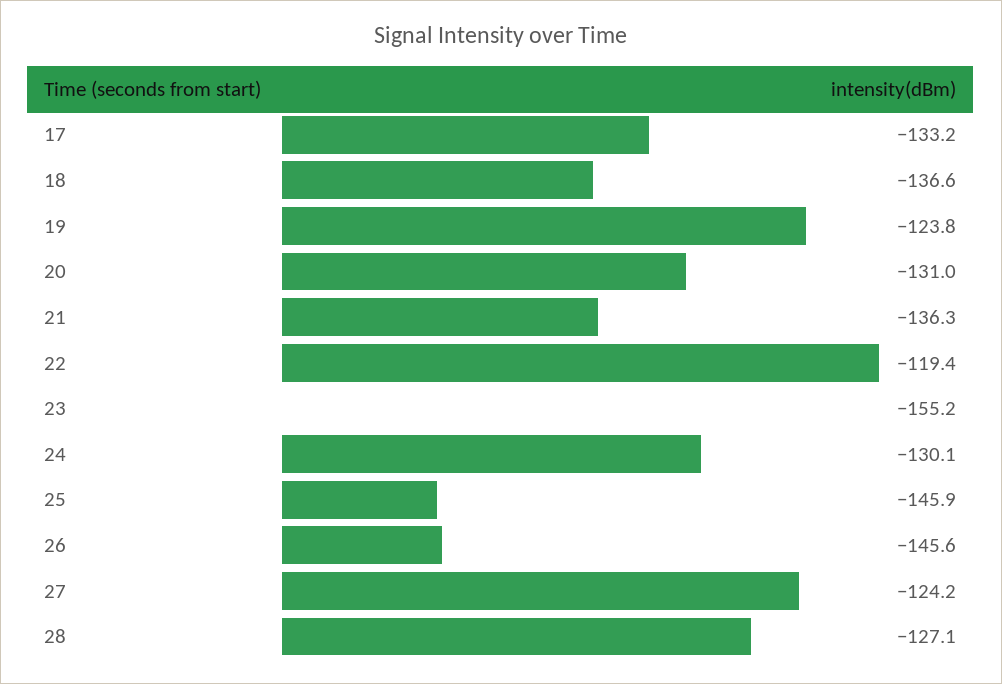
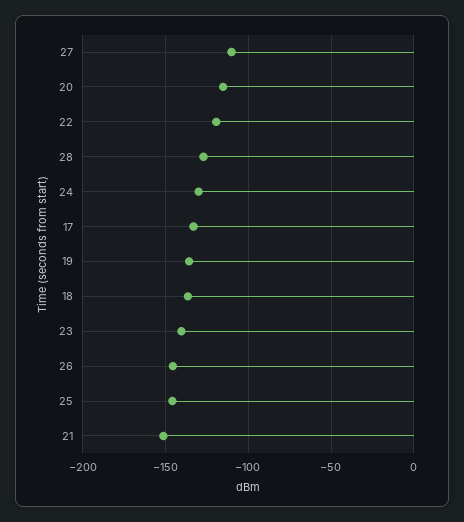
  {
    "17": -133.2,
    "18": -136.6,
-   "19": -123.8,
+   "19": -135,
-   "20": -131,
+   "20": -115,
-   "21": -136.3,
+   "21": -150,
    "22": -119.4,
-   "23": -155.2,
+   "23": -140,
    "24": -130.1,
    "25": -145.9,
    "26": -145.6,
-   "27": -124.2,
+   "27": -110,
    "28": -127.1
  }

